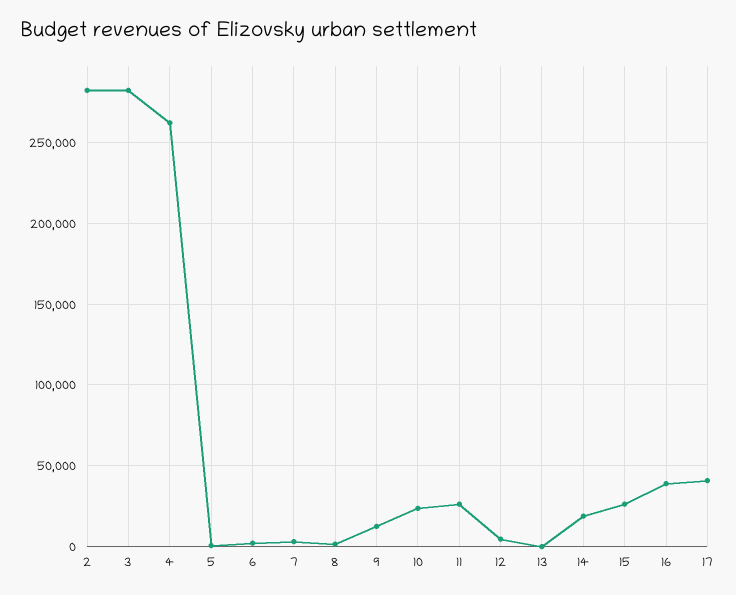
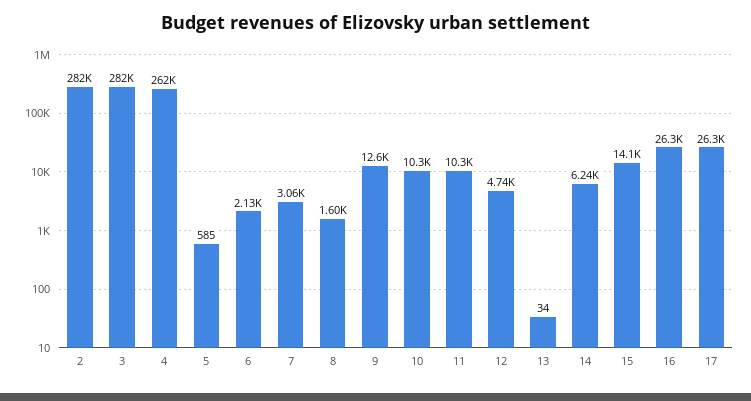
  {
    "2": 282000,
    "3": 282000,
    "4": 262000,
    "5": 585,
    "6": 2130,
    "7": 3060,
    "8": 1600,
    "9": 12600,
-   "10": 25000,
+   "10": 10300,
-   "11": 25000,
+   "11": 10300,
    "12": 4740,
    "13": 34,
-   "14": 20000,
+   "14": 6240,
-   "15": 25000,
+   "15": 14100,
-   "16": 40000,
+   "16": 26300,
-   "17": 40000
+   "17": 26300
  }

